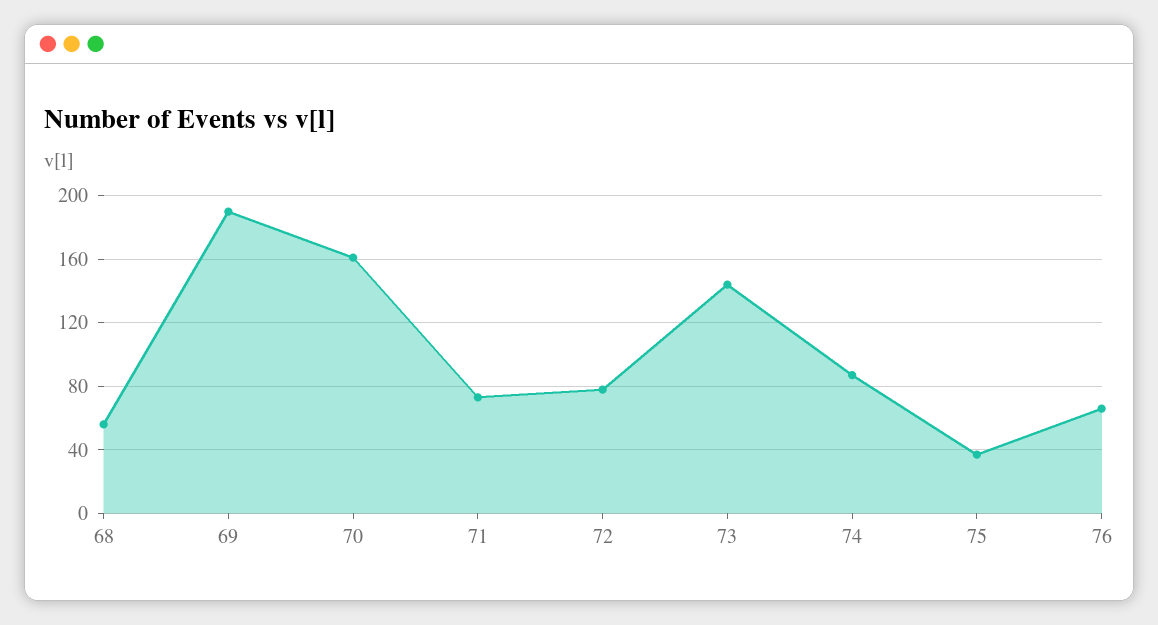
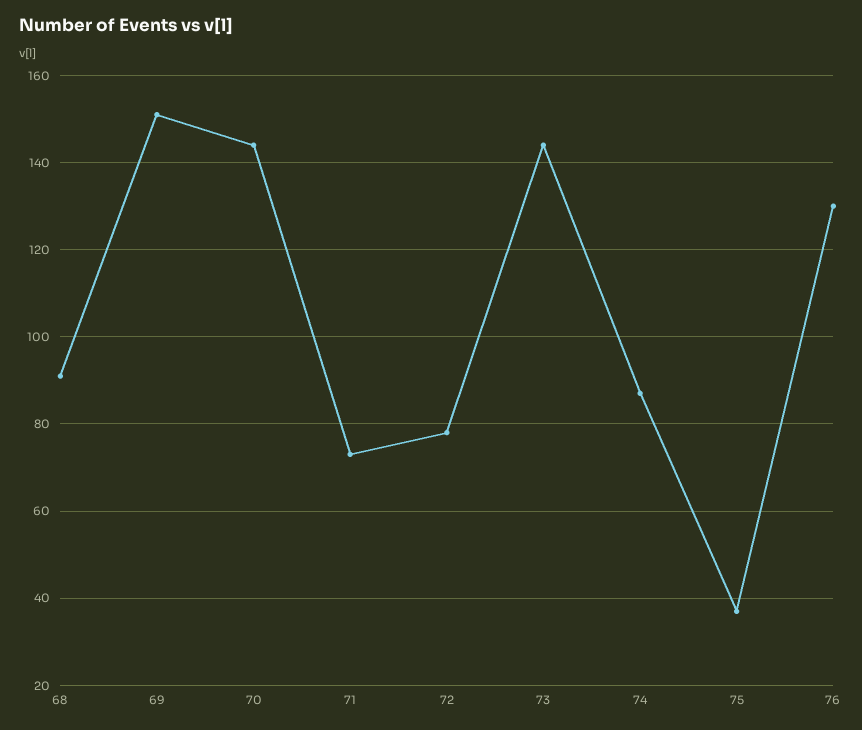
  {
-   "68": 55,
+   "68": 90,
-   "69": 190,
+   "69": 150,
-   "70": 160,
+   "70": 145,
    "71": 75,
    "72": 80,
    "73": 145,
    "74": 85,
    "75": 35,
-   "76": 65
+   "76": 130
  }

